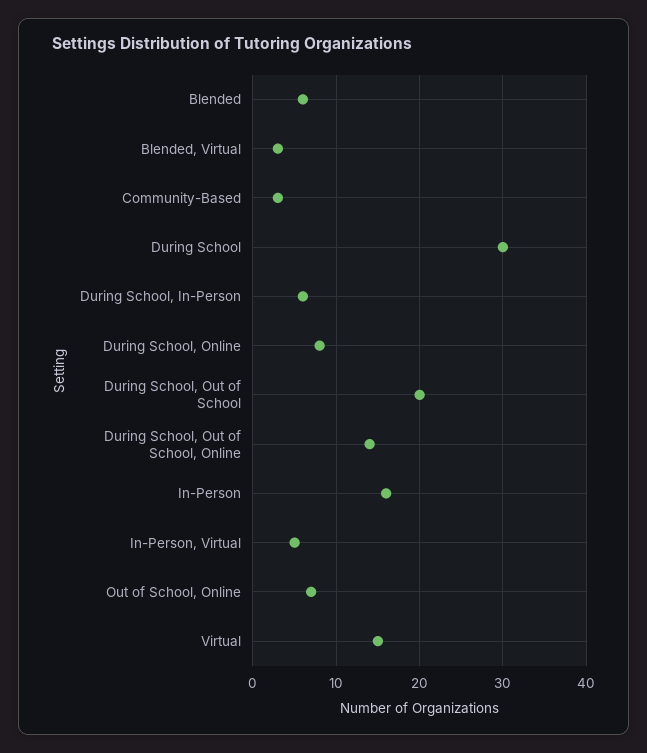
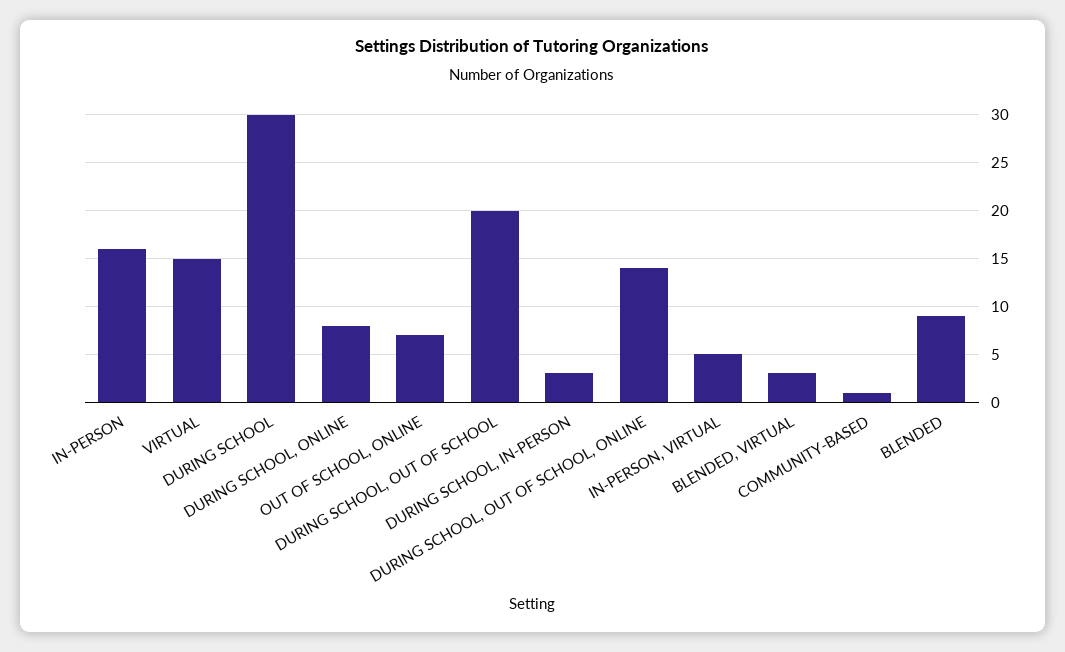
  {
-   "Blended": 6,
+   "Blended": 9,
    "Blended, Virtual": 3,
-   "Community-Based": 3,
+   "Community-Based": 1,
    "During School": 30,
-   "During School, In-Person": 6,
+   "During School, In-Person": 3,
    "During School, Online": 8,
    "During School, Out of School": 20,
    "During School, Out of School, Online": 14,
    "In-Person": 16,
    "In-Person, Virtual": 5,
    "Out of School, Online": 7,
    "Virtual": 15
  }

